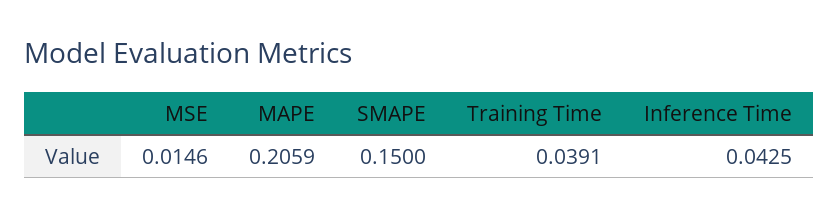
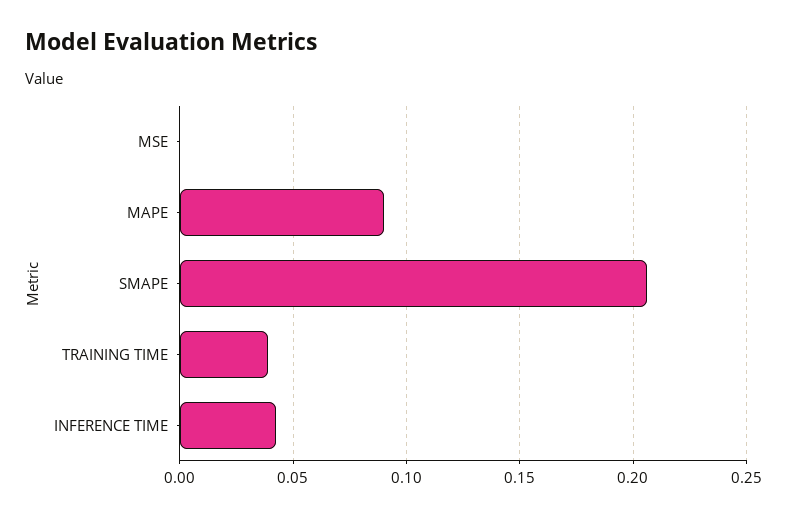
  {
-   "MSE": 0.0146,
+   "MSE": 0,
-   "MAPE": 0.2059,
+   "MAPE": 0.09,
-   "SMAPE": 0.15,
+   "SMAPE": 0.205,
    "Training Time": 0.0391,
    "Inference Time": 0.0425
  }

